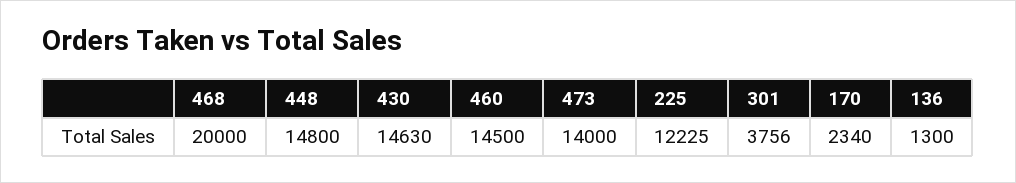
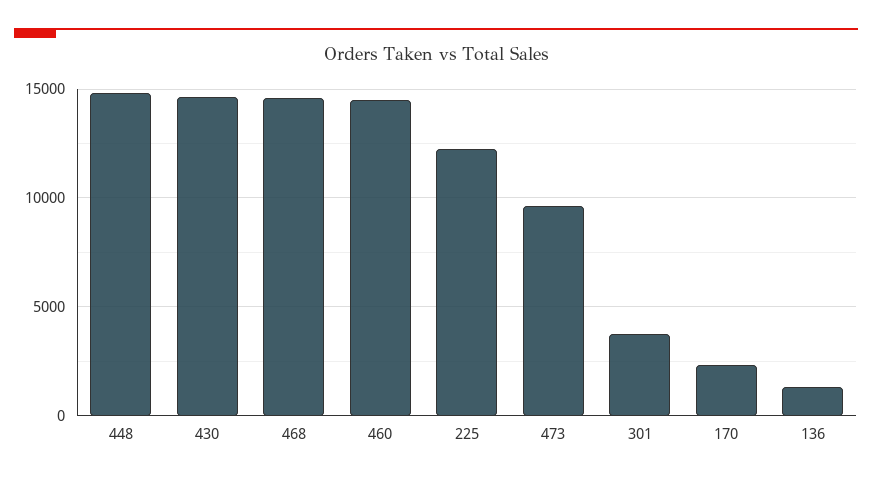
  {
-   "468": 20000,
+   "468": 14500,
    "448": 14800,
    "430": 14630,
    "460": 14500,
-   "473": 14000,
+   "473": 9500,
    "225": 12225,
    "301": 3756,
    "170": 2340,
    "136": 1300
  }

